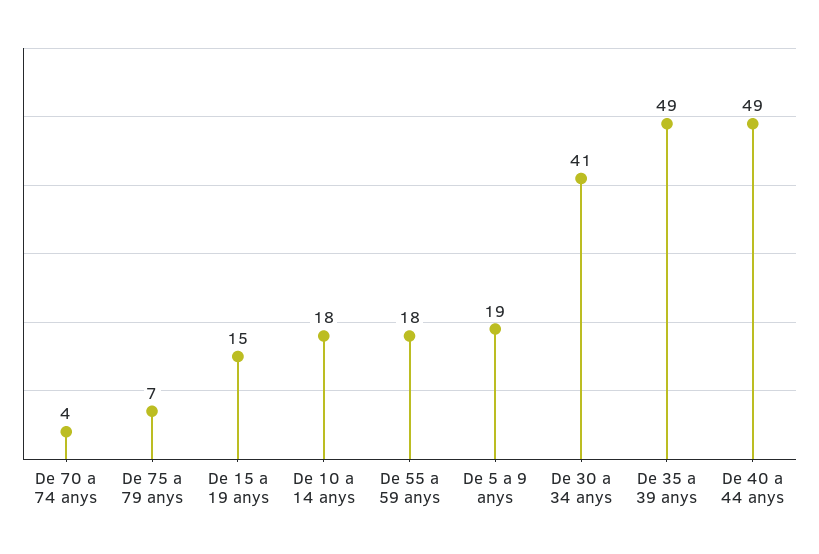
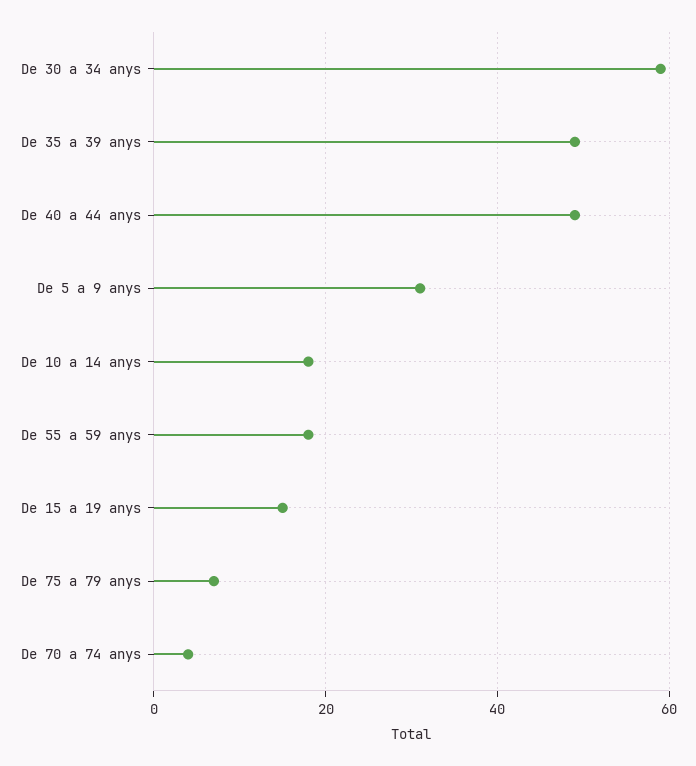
  {
    "De 70 a 74 anys": 4,
    "De 75 a 79 anys": 7,
    "De 15 a 19 anys": 15,
    "De 10 a 14 anys": 18,
    "De 55 a 59 anys": 18,
-   "De 5 a 9 anys": 19,
+   "De 5 a 9 anys": 30,
-   "De 30 a 34 anys": 41,
+   "De 30 a 34 anys": 60,
    "De 35 a 39 anys": 49,
    "De 40 a 44 anys": 49
  }

